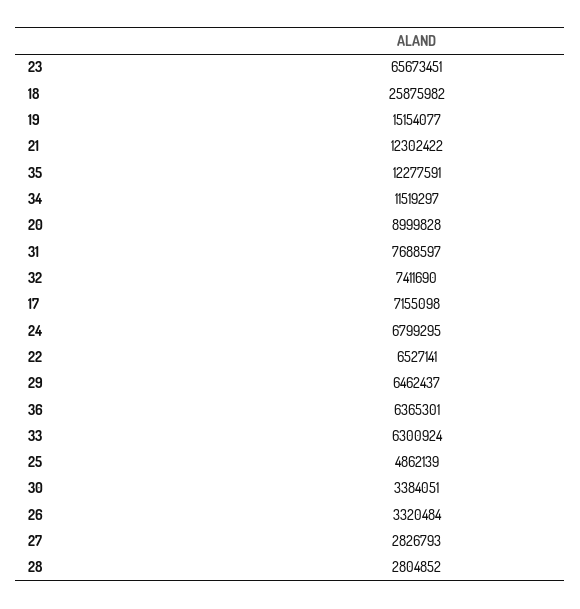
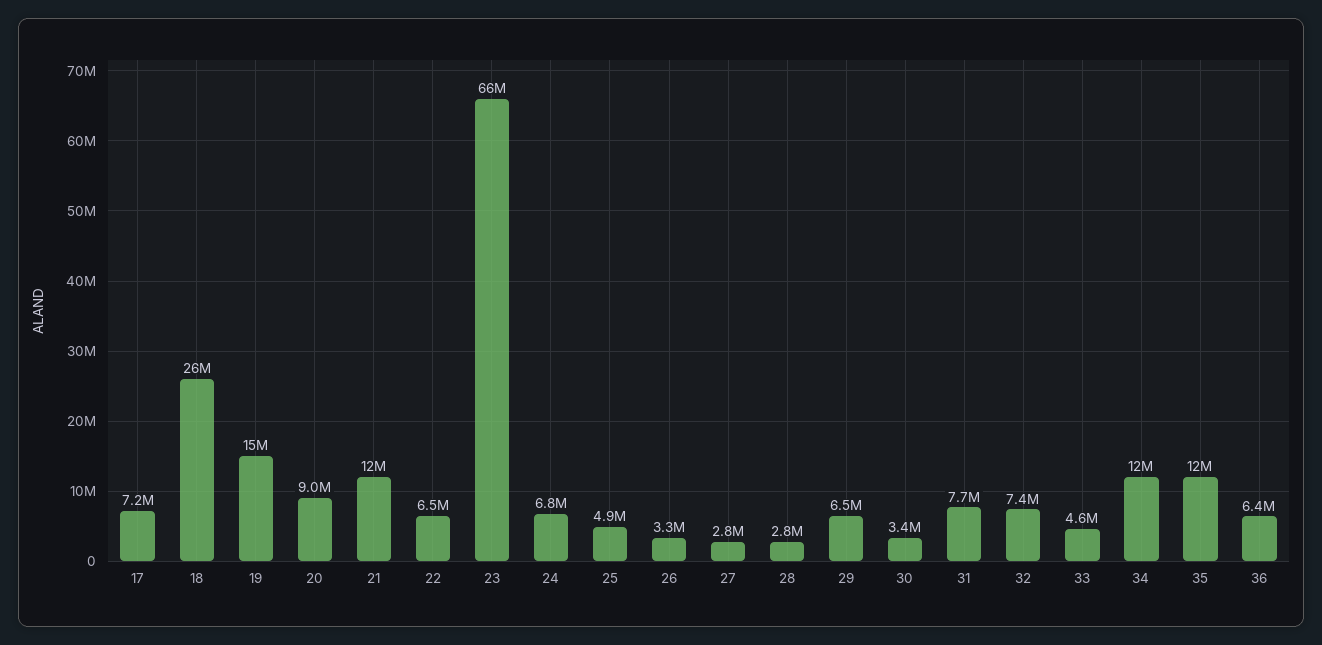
  {
    "23": 65673451,
    "18": 25875982,
    "19": 15154077,
    "21": 12302422,
    "35": 12277591,
    "34": 11519297,
    "20": 8999828,
    "31": 7688597,
    "32": 7411690,
    "17": 7155098,
    "24": 6799295,
    "22": 6527141,
    "29": 6462437,
    "36": 6365301,
-   "33": 6300924,
+   "33": 4600000,
    "25": 4862139,
    "30": 3384051,
    "26": 3320484,
    "27": 2826793,
    "28": 2804852
  }

